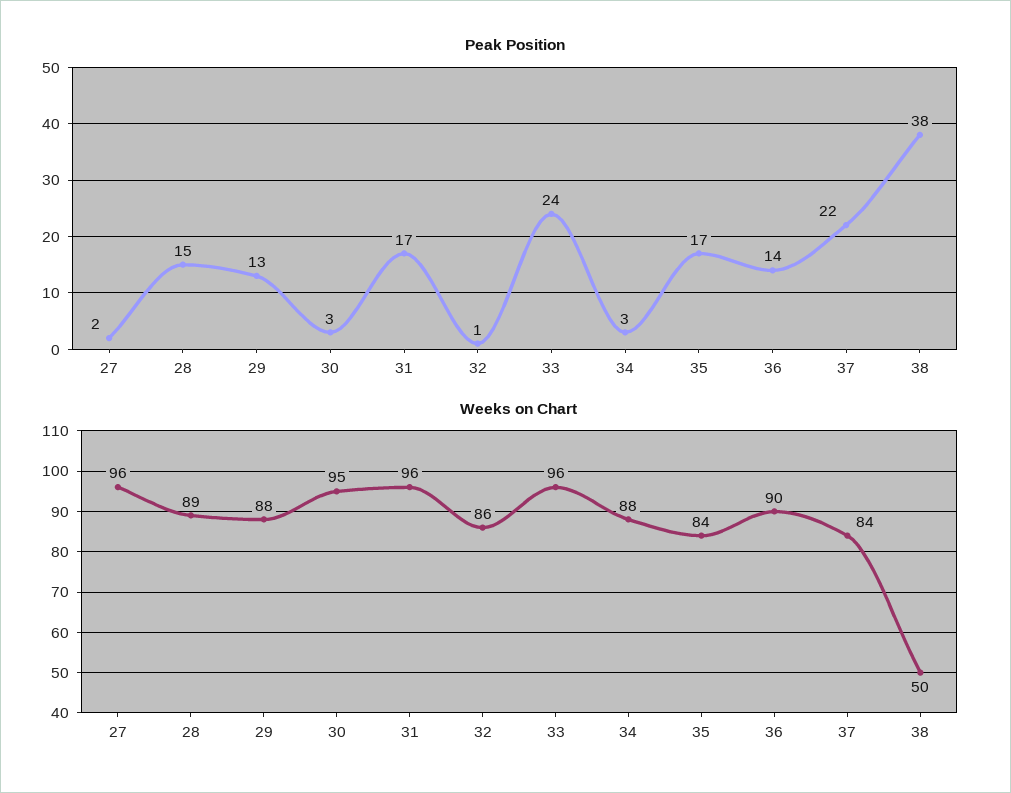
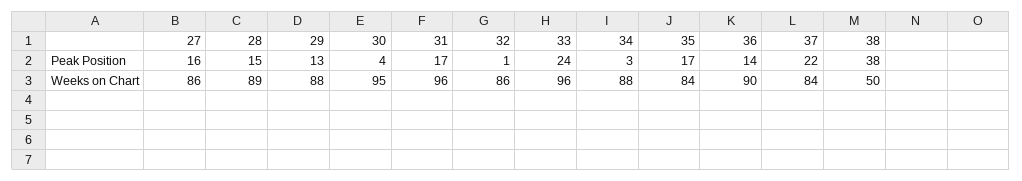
  {
    "Peak Position": {
-     "27": 2,
+     "27": 16,
      "28": 15,
      "29": 13,
-     "30": 3,
+     "30": 4,
      "31": 17,
      "32": 1,
      "33": 24,
      "34": 3,
      "35": 17,
      "36": 14,
      "37": 22,
      "38": 38
    },
    "Weeks on Chart": {
-     "27": 96,
+     "27": 86,
      "28": 89,
      "29": 88,
      "30": 95,
      "31": 96,
      "32": 86,
      "33": 96,
      "34": 88,
      "35": 84,
      "36": 90,
      "37": 84,
      "38": 50
    }
  }

